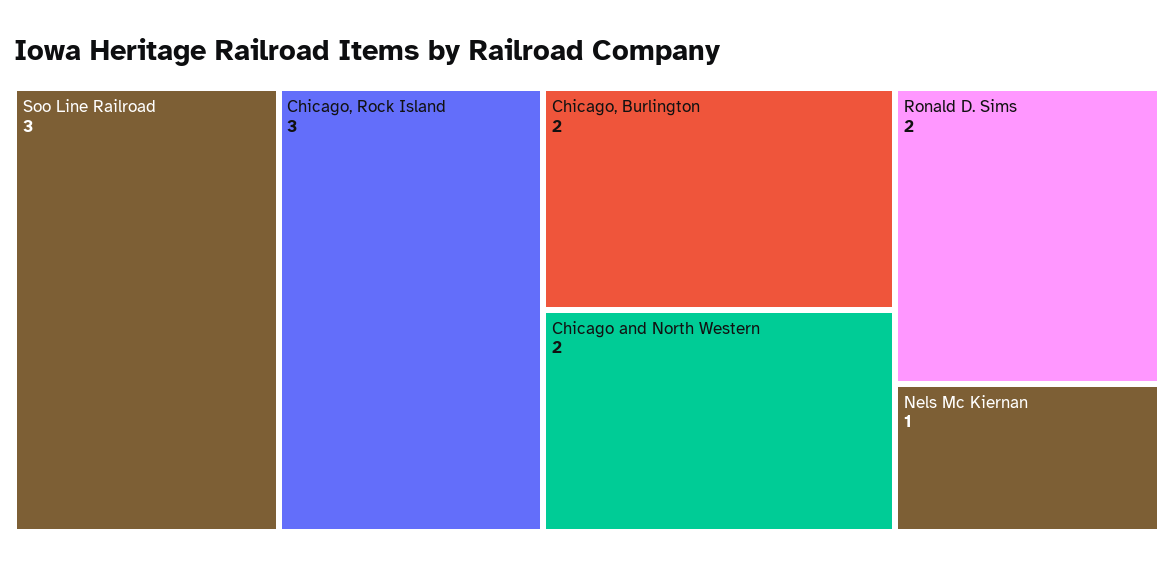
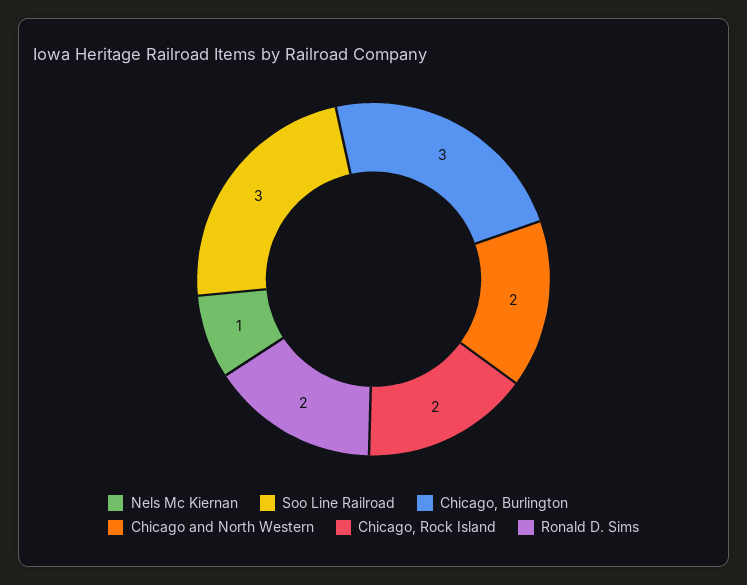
  {
    "Soo Line Railroad": 3,
-   "Chicago, Rock Island": 3,
+   "Chicago, Rock Island": 2,
-   "Chicago, Burlington": 2,
+   "Chicago, Burlington": 3,
    "Chicago and North Western": 2,
    "Ronald D. Sims": 2,
    "Nels Mc Kiernan": 1
  }

